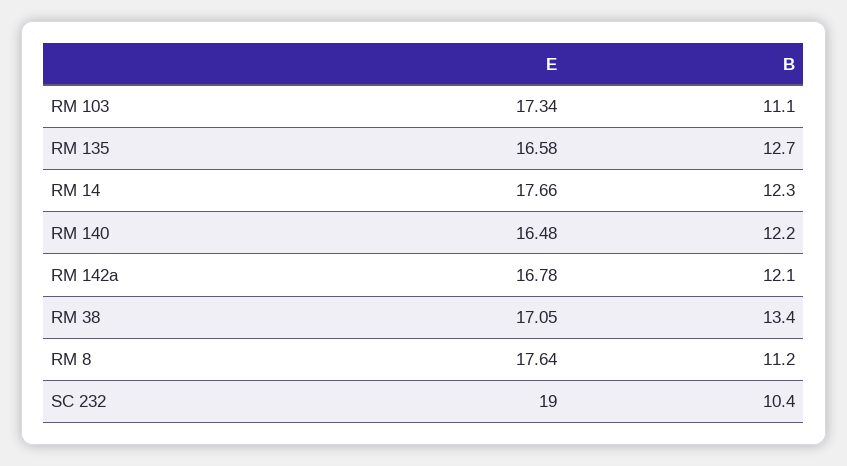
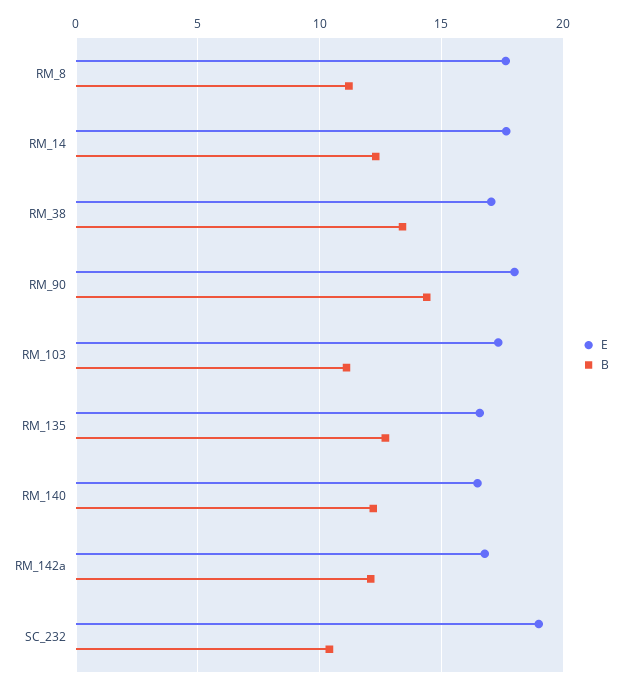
  {
    "E": {
      "RM 103": 17.34,
      "RM 135": 16.58,
      "RM 14": 17.66,
      "RM 140": 16.48,
      "RM 142a": 16.78,
      "RM 38": 17.05,
      "RM 8": 17.64,
-     "SC 232": 19
+     "SC 232": 19,
+     "RM_90": 18
    },
    "B": {
      "RM 103": 11.1,
      "RM 135": 12.7,
      "RM 14": 12.3,
      "RM 140": 12.2,
      "RM 142a": 12.1,
      "RM 38": 13.4,
      "RM 8": 11.2,
-     "SC 232": 10.4
+     "SC 232": 10.4,
+     "RM_90": 14.5
    }
  }

